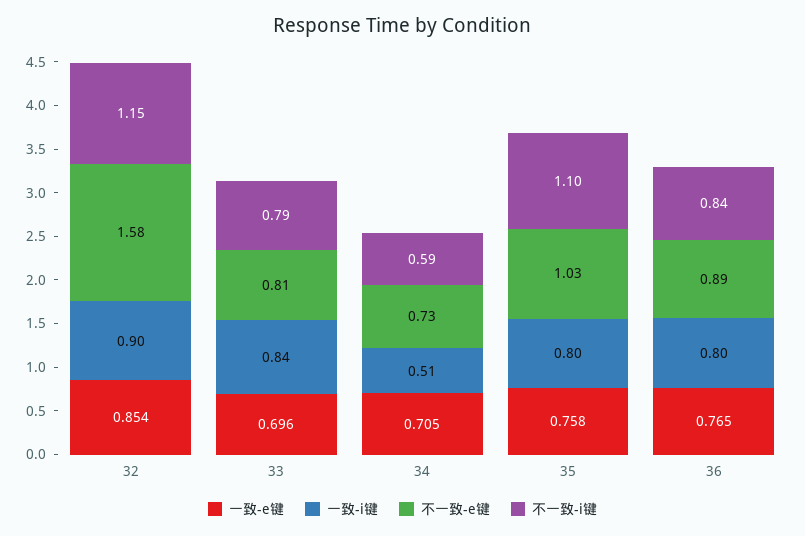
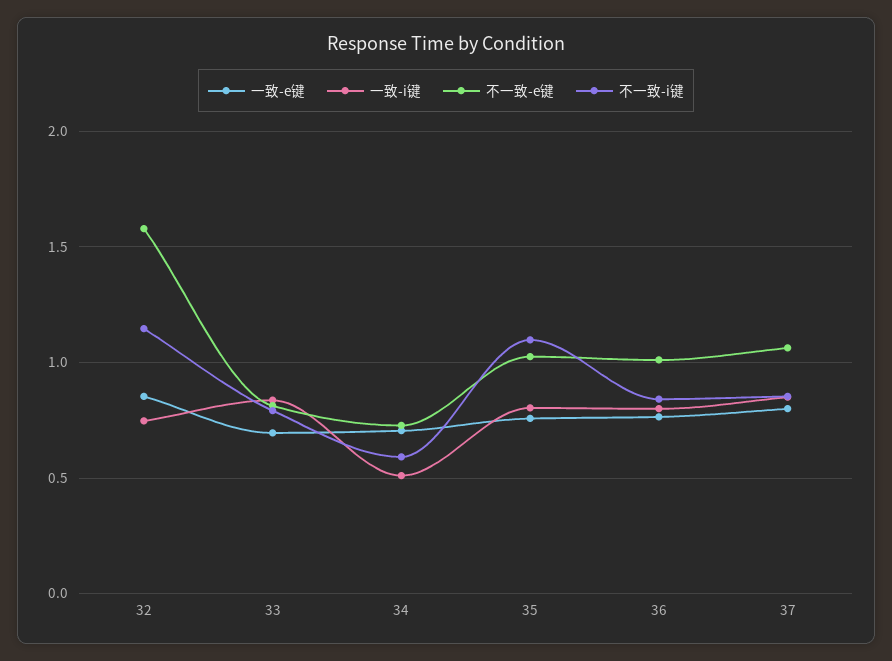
  {
    "一致-e键": {
      "32": 0.854,
      "33": 0.696,
      "34": 0.705,
      "35": 0.758,
-     "36": 0.765
+     "36": 0.765,
+     "37": 0.8
    },
    "一致-i键": {
-     "32": 0.9,
+     "32": 0.75,
      "33": 0.84,
      "34": 0.51,
      "35": 0.8,
-     "36": 0.8
+     "36": 0.8,
+     "37": 0.85
    },
    "不一致-e键": {
      "32": 1.58,
      "33": 0.81,
      "34": 0.73,
      "35": 1.03,
-     "36": 0.89
+     "36": 1,
+     "37": 1.05
    },
    "不一致-i键": {
      "32": 1.15,
      "33": 0.79,
      "34": 0.59,
      "35": 1.1,
-     "36": 0.84
+     "36": 0.84,
+     "37": 0.85
    }
  }

